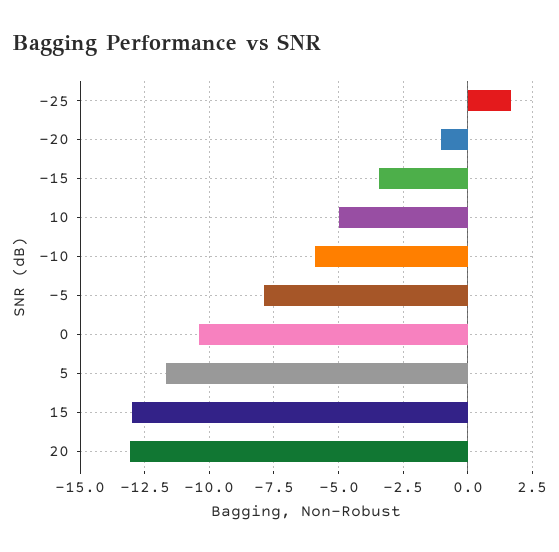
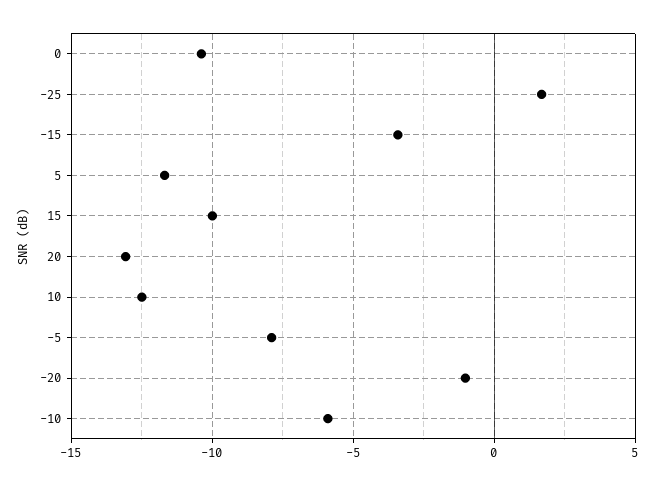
  {
    "-25": 1.75,
    "-20": -1,
    "-15": -3.5,
-   "10": -5,
+   "10": -12.5,
    "-10": -6,
    "-5": -8,
    "0": -10.5,
    "5": -11.75,
-   "15": -13,
+   "15": -10,
    "20": -13
  }

